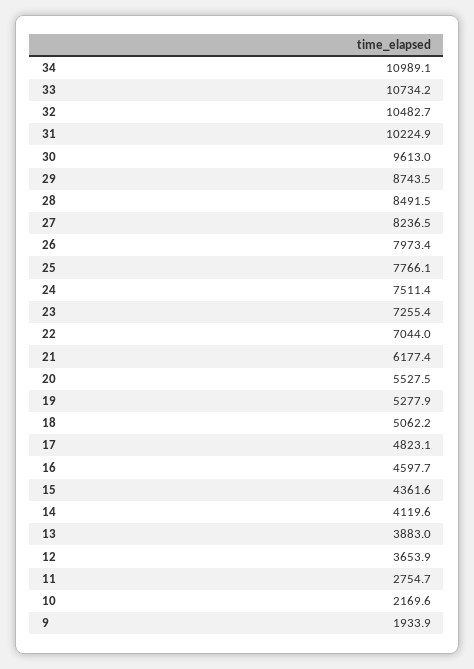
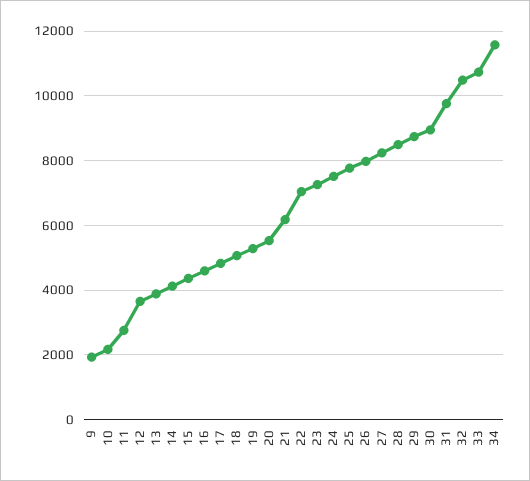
  {
-   "34": 10989.1,
+   "34": 11600,
    "33": 10734.2,
    "32": 10482.7,
-   "31": 10224.9,
+   "31": 9800,
-   "30": 9613,
+   "30": 9000,
    "29": 8743.5,
    "28": 8491.5,
    "27": 8236.5,
    "26": 7973.4,
    "25": 7766.1,
    "24": 7511.4,
    "23": 7255.4,
    "22": 7044,
    "21": 6177.4,
    "20": 5527.5,
    "19": 5277.9,
    "18": 5062.2,
    "17": 4823.1,
    "16": 4597.7,
    "15": 4361.6,
    "14": 4119.6,
    "13": 3883,
    "12": 3653.9,
    "11": 2754.7,
    "10": 2169.6,
    "9": 1933.9
  }

